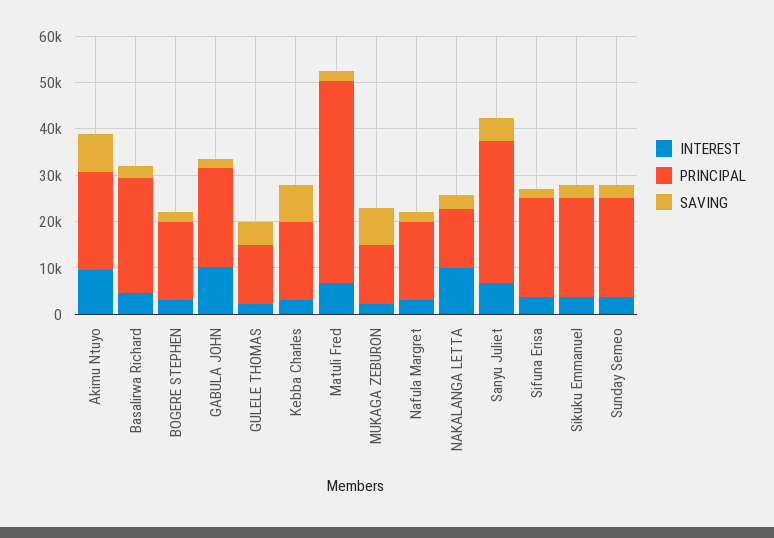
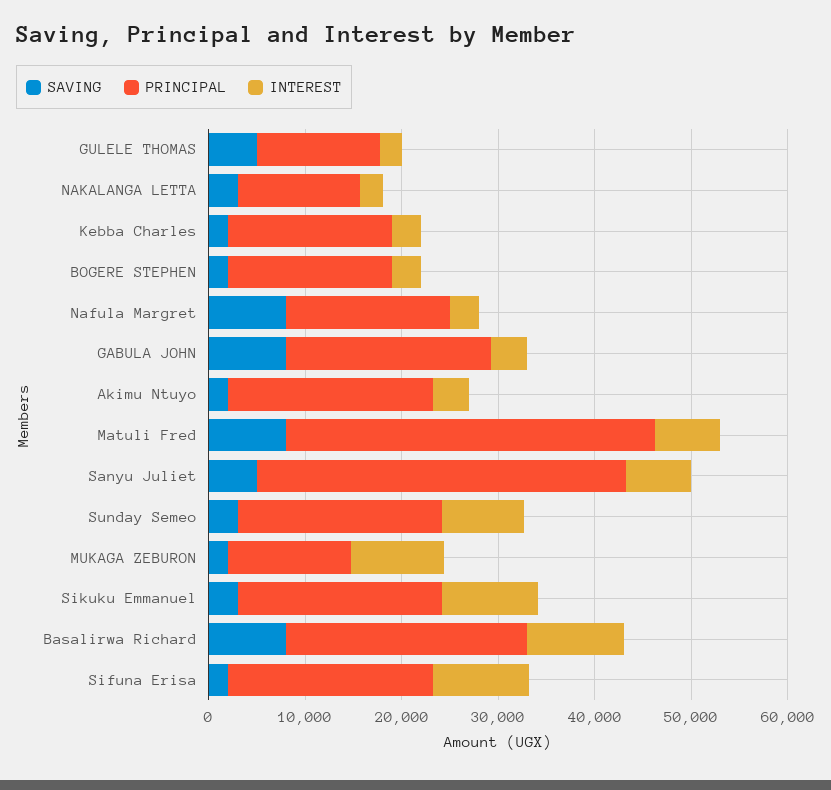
  {
    "INTEREST": {
-     "Akimu Ntuyo": 10000,
+     "Akimu Ntuyo": 4000,
-     "Basalirwa Richard": 4000,
+     "Basalirwa Richard": 10000,
      "BOGERE STEPHEN": 4000,
-     "GABULA JOHN": 10000,
+     "GABULA JOHN": 4000,
      "GULELE THOMAS": 2000,
      "Kebba Charles": 4000,
      "Matuli Fred": 6000,
-     "MUKAGA ZEBURON": 2000,
+     "MUKAGA ZEBURON": 10000,
      "Nafula Margret": 4000,
-     "NAKALANGA LETTA": 10000,
+     "NAKALANGA LETTA": 2000,
      "Sanyu Juliet": 6000,
-     "Sifuna Erisa": 4000,
+     "Sifuna Erisa": 10000,
-     "Sikuku Emmanuel": 4000,
+     "Sikuku Emmanuel": 10000,
-     "Sunday Semeo": 4000
+     "Sunday Semeo": 8000
    },
    "PRINCIPAL": {
      "Akimu Ntuyo": 22000,
      "Basalirwa Richard": 26000,
      "BOGERE STEPHEN": 18000,
      "GABULA JOHN": 22000,
      "GULELE THOMAS": 12000,
      "Kebba Charles": 18000,
-     "Matuli Fred": 44000,
+     "Matuli Fred": 38000,
      "MUKAGA ZEBURON": 12000,
      "Nafula Margret": 18000,
      "NAKALANGA LETTA": 12000,
-     "Sanyu Juliet": 30000,
+     "Sanyu Juliet": 38000,
      "Sifuna Erisa": 22000,
      "Sikuku Emmanuel": 22000,
      "Sunday Semeo": 22000
    },
    "SAVING": {
-     "Akimu Ntuyo": 8000,
+     "Akimu Ntuyo": 2000,
-     "Basalirwa Richard": 2000,
+     "Basalirwa Richard": 8000,
      "BOGERE STEPHEN": 2000,
-     "GABULA JOHN": 2000,
+     "GABULA JOHN": 8000,
      "GULELE THOMAS": 6000,
-     "Kebba Charles": 8000,
+     "Kebba Charles": 2000,
-     "Matuli Fred": 2000,
+     "Matuli Fred": 8000,
-     "MUKAGA ZEBURON": 8000,
+     "MUKAGA ZEBURON": 2000,
-     "Nafula Margret": 2000,
+     "Nafula Margret": 8000,
      "NAKALANGA LETTA": 4000,
      "Sanyu Juliet": 6000,
      "Sifuna Erisa": 2000,
      "Sikuku Emmanuel": 4000,
      "Sunday Semeo": 4000
    }
  }

